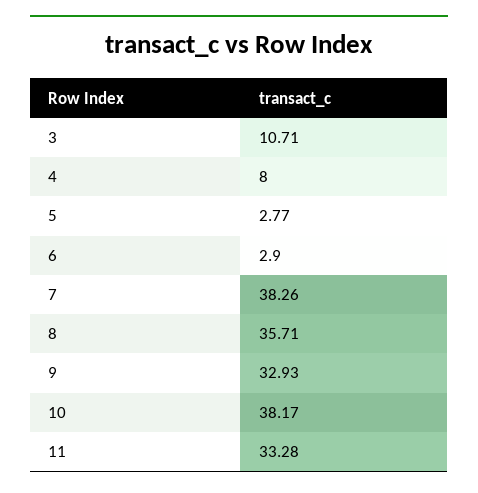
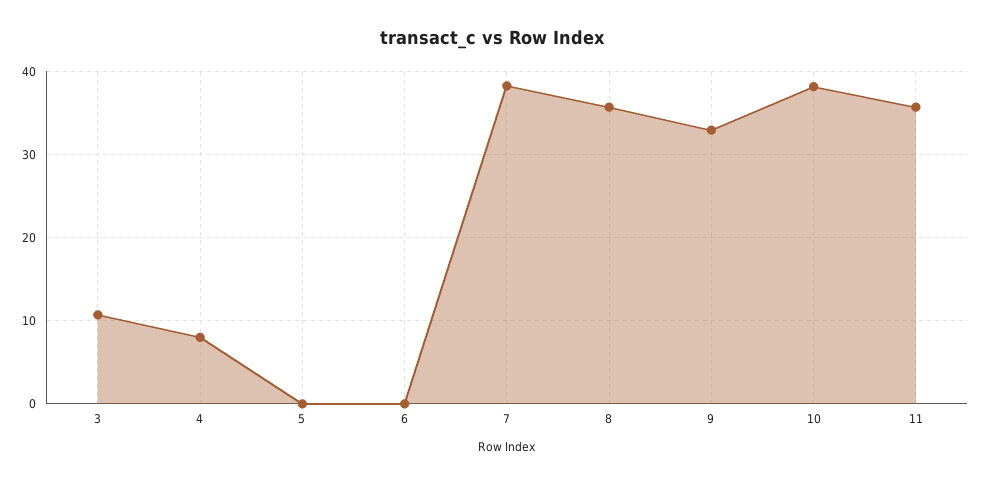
  {
    "3": 10.71,
    "4": 8,
-   "5": 2.77,
+   "5": 0,
-   "6": 2.9,
+   "6": 0,
    "7": 38.26,
    "8": 35.71,
    "9": 32.93,
    "10": 38.17,
-   "11": 33.28
+   "11": 36
  }

